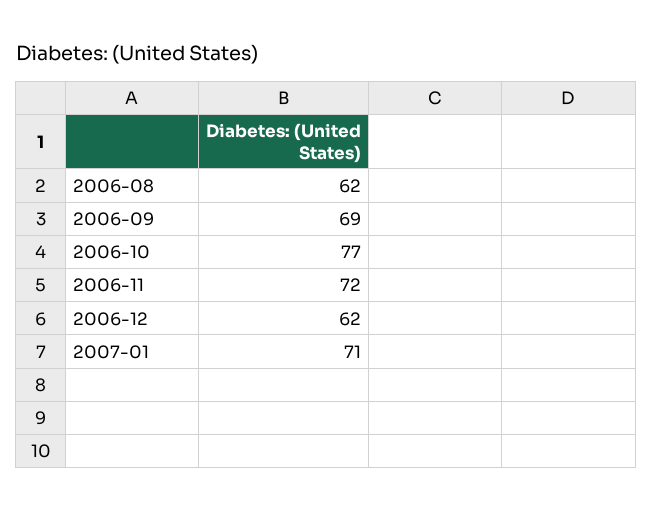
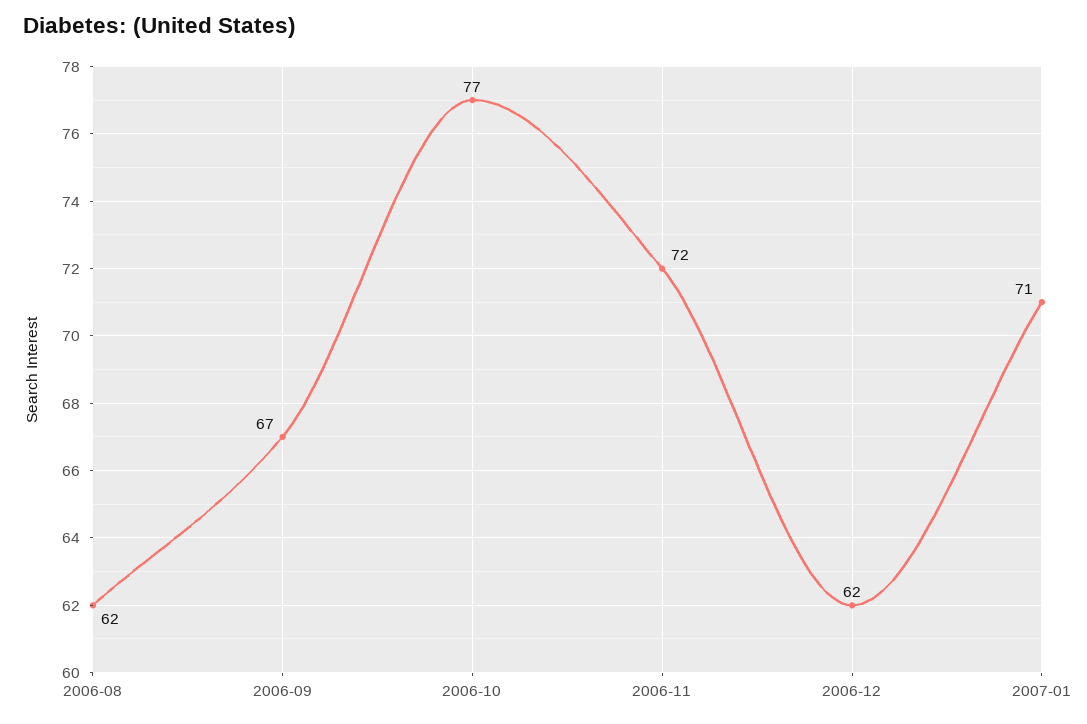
  {
    "2006-08": 62,
-   "2006-09": 69,
+   "2006-09": 67,
    "2006-10": 77,
    "2006-11": 72,
    "2006-12": 62,
    "2007-01": 71
  }

